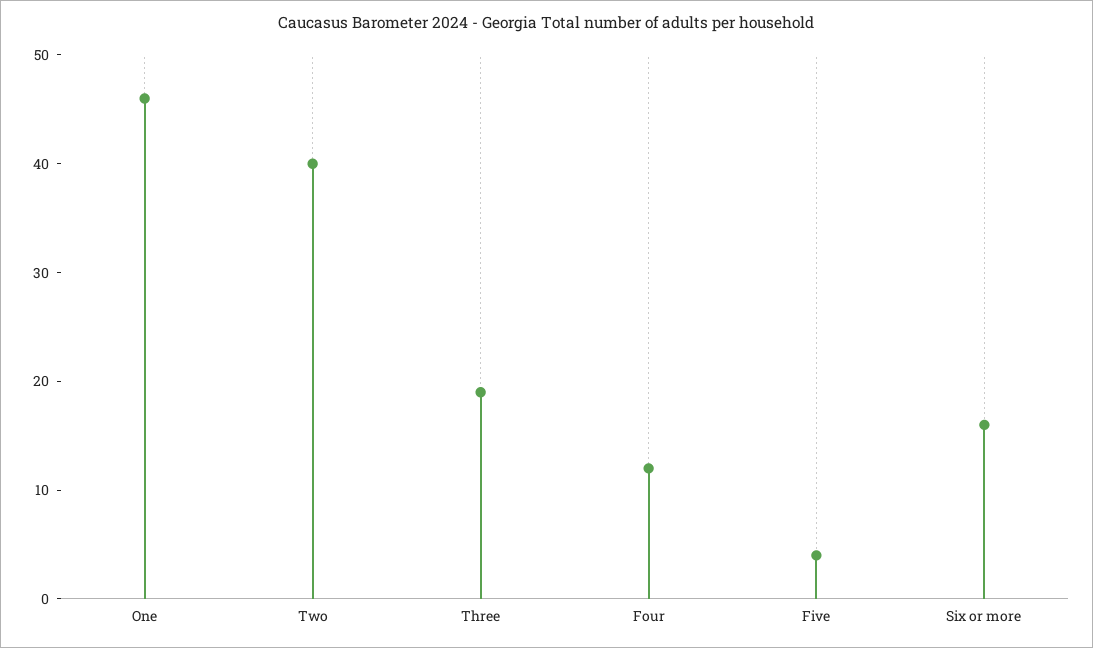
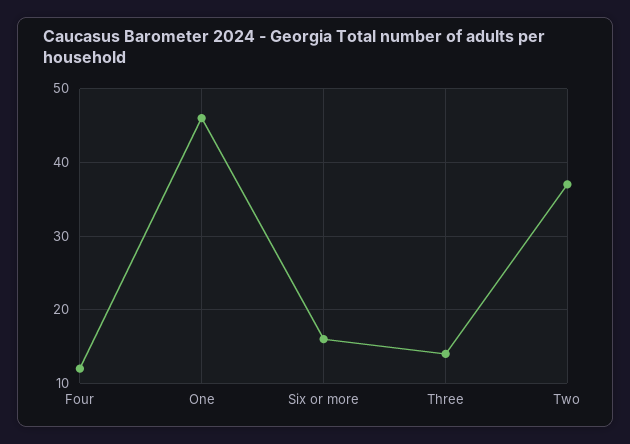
  {
    "One": 46,
-   "Two": 40,
+   "Two": 37,
-   "Three": 19,
+   "Three": 14,
    "Four": 12,
-   "Five": 4,
    "Six or more": 16
  }

